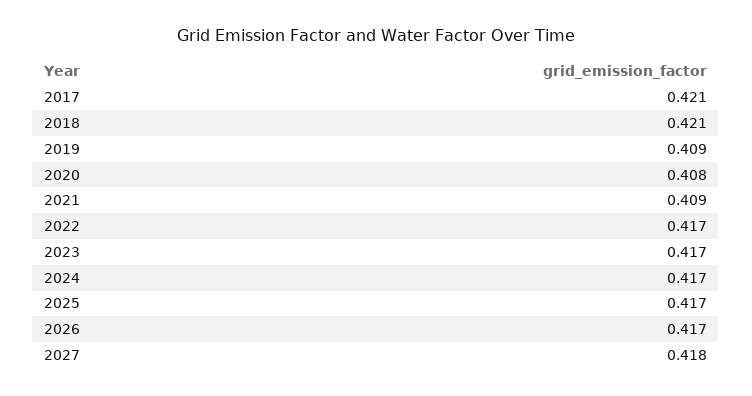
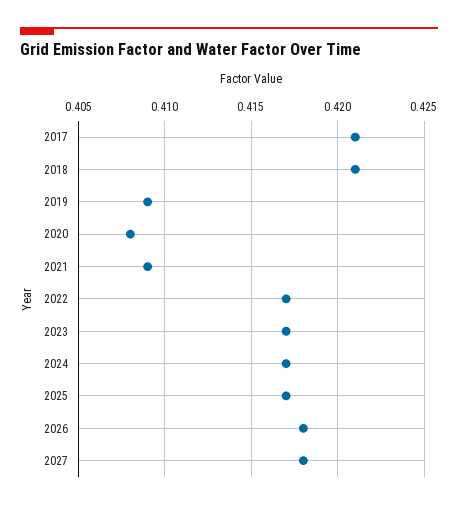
  {
    "2017": 0.421,
    "2018": 0.421,
    "2019": 0.409,
    "2020": 0.408,
    "2021": 0.409,
    "2022": 0.417,
    "2023": 0.417,
    "2024": 0.417,
    "2025": 0.417,
-   "2026": 0.417,
+   "2026": 0.418,
    "2027": 0.418
  }

